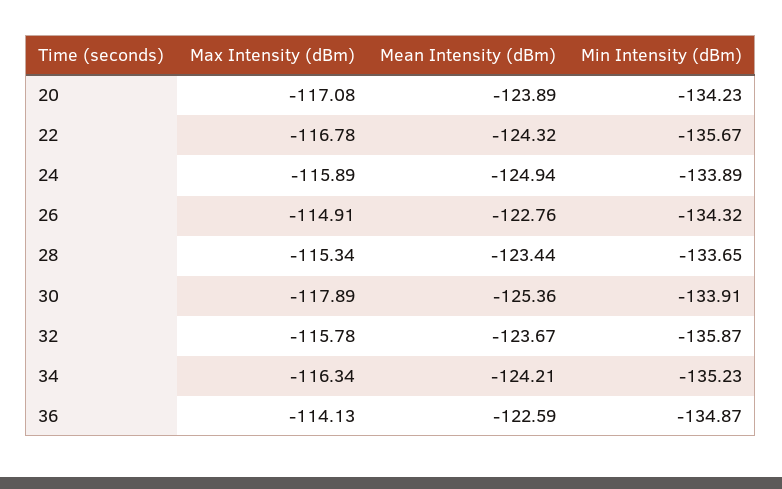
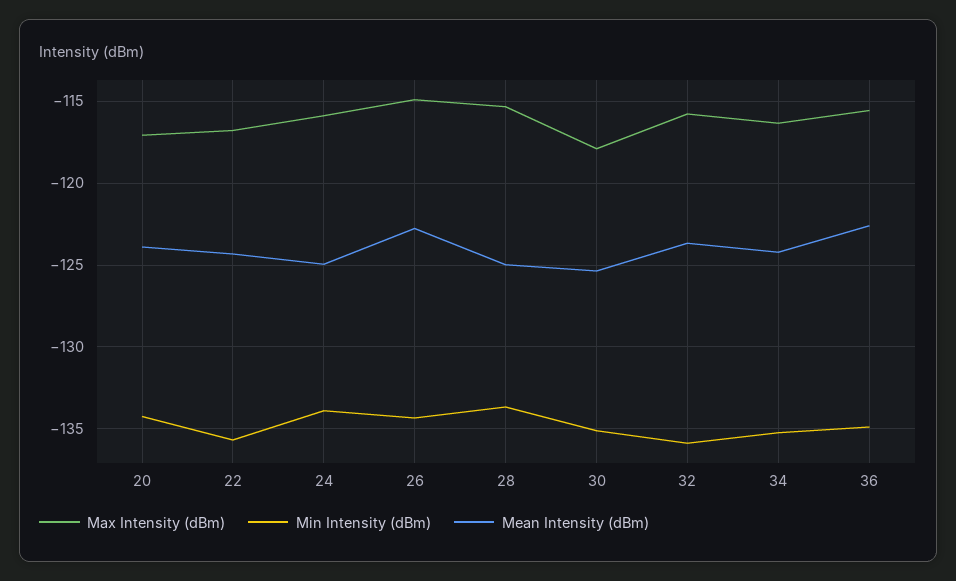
  {
    "Max Intensity (dBm)": {
      "20": -117.08,
      "22": -116.78,
      "24": -115.89,
      "26": -114.91,
      "28": -115.34,
      "30": -117.89,
      "32": -115.78,
      "34": -116.34,
-     "36": -114.13
+     "36": -115.5
    },
    "Mean Intensity (dBm)": {
      "20": -123.89,
      "22": -124.32,
      "24": -124.94,
      "26": -122.76,
-     "28": -123.44,
+     "28": -125,
      "30": -125.36,
      "32": -123.67,
      "34": -124.21,
      "36": -122.59
    },
    "Min Intensity (dBm)": {
      "20": -134.23,
      "22": -135.67,
      "24": -133.89,
      "26": -134.32,
      "28": -133.65,
-     "30": -133.91,
+     "30": -135,
      "32": -135.87,
      "34": -135.23,
      "36": -134.87
    }
  }

